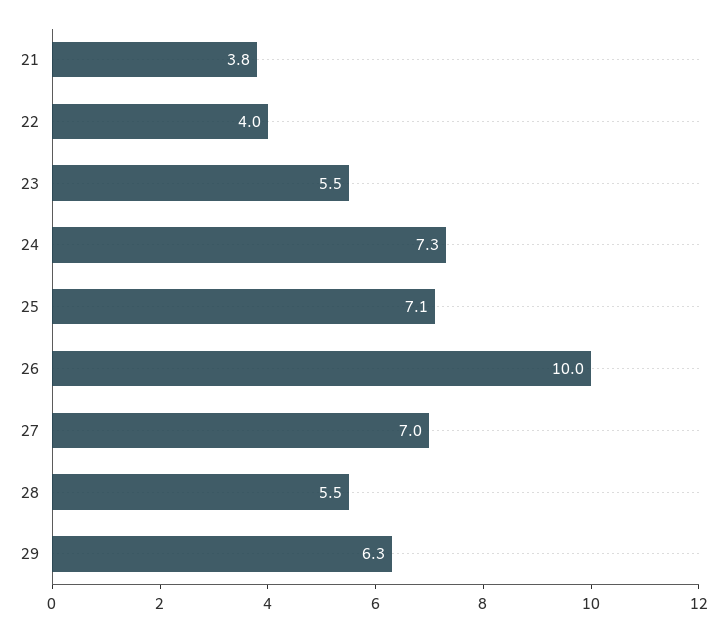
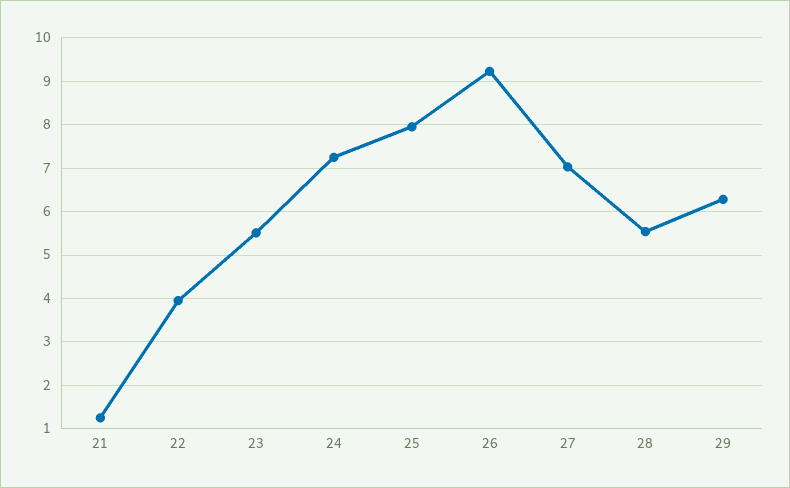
  {
-   "21": 3.8,
+   "21": 1.2,
    "22": 4,
    "23": 5.5,
    "24": 7.3,
-   "25": 7.1,
+   "25": 8,
-   "26": 10,
+   "26": 9.2,
    "27": 7,
    "28": 5.5,
    "29": 6.3
  }

